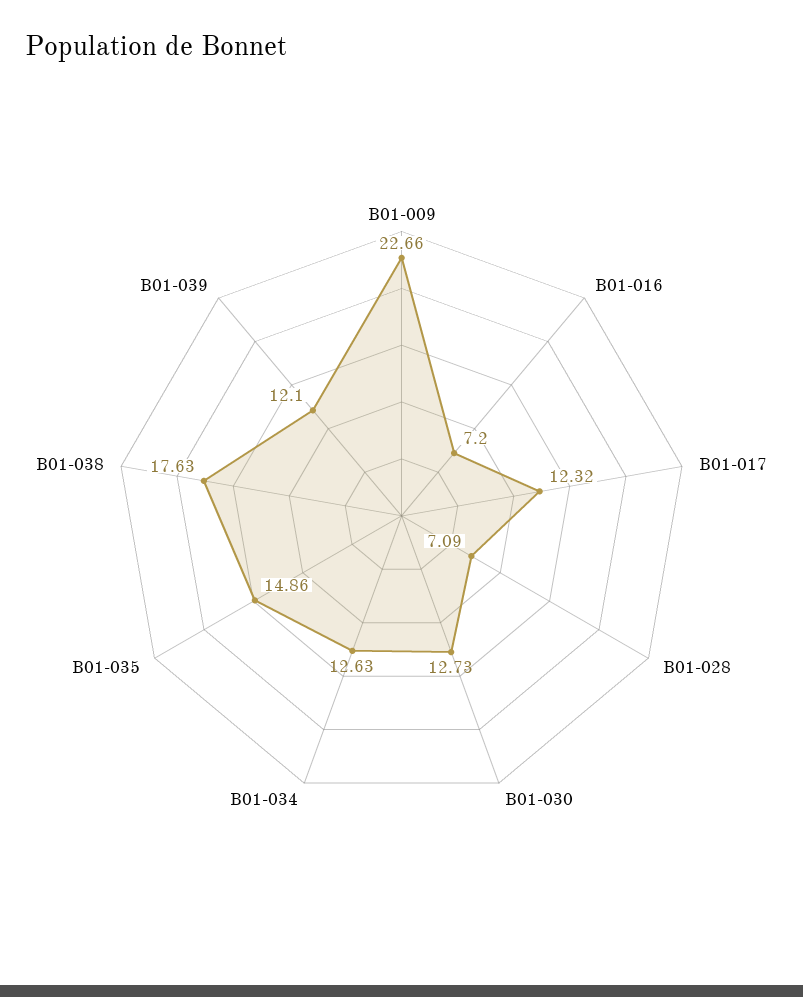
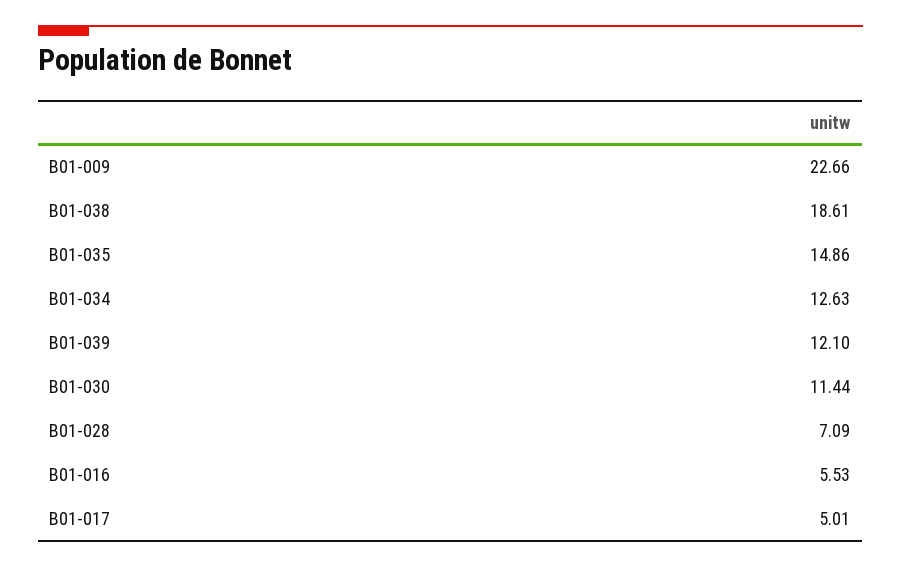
  {
    "B01-009": 22.66,
-   "B01-016": 7.2,
+   "B01-016": 5.53,
-   "B01-017": 12.32,
+   "B01-017": 5.01,
    "B01-028": 7.09,
-   "B01-030": 12.73,
+   "B01-030": 11.44,
    "B01-034": 12.63,
    "B01-035": 14.86,
-   "B01-038": 17.63,
+   "B01-038": 18.61,
    "B01-039": 12.1
  }

